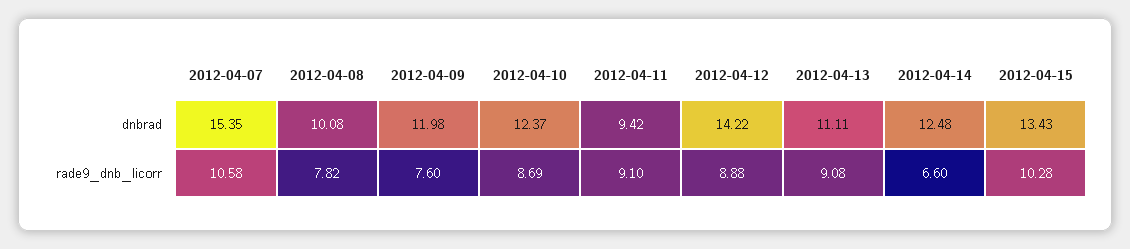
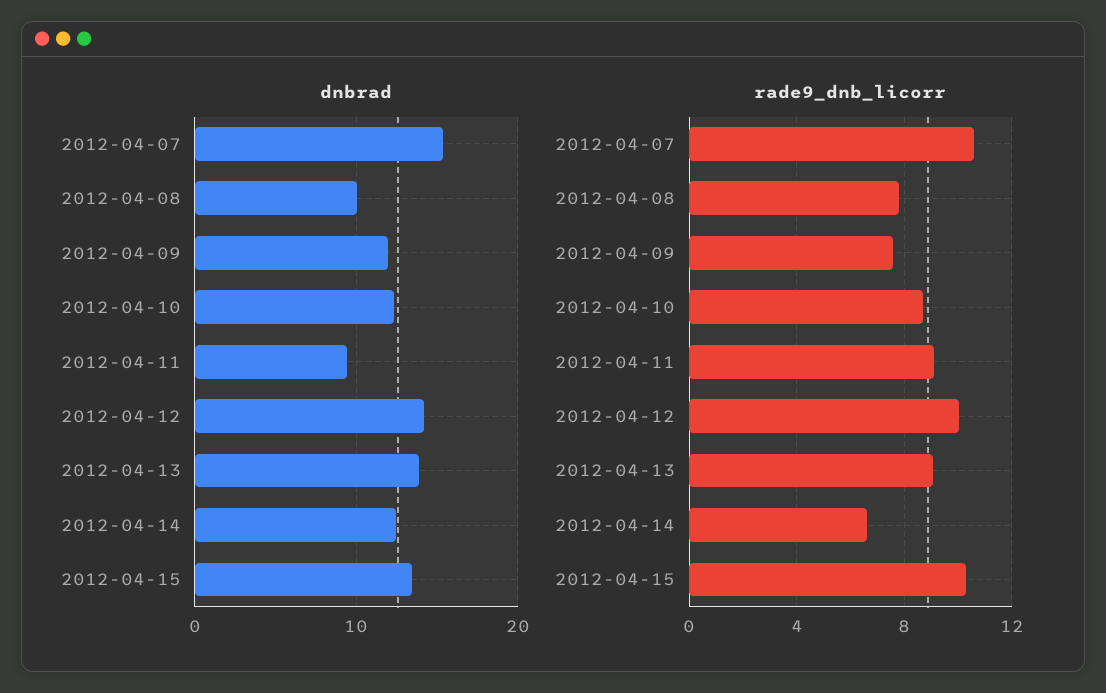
  {
    "dnbrad": {
      "2012-04-07": 15.35,
      "2012-04-08": 10.08,
      "2012-04-09": 11.98,
      "2012-04-10": 12.37,
      "2012-04-11": 9.42,
      "2012-04-12": 14.22,
-     "2012-04-13": 11.11,
+     "2012-04-13": 14,
      "2012-04-14": 12.48,
      "2012-04-15": 13.43
    },
    "rade9_dnb_licorr": {
      "2012-04-07": 10.58,
      "2012-04-08": 7.82,
      "2012-04-09": 7.6,
      "2012-04-10": 8.69,
      "2012-04-11": 9.1,
-     "2012-04-12": 8.88,
+     "2012-04-12": 10,
      "2012-04-13": 9.08,
      "2012-04-14": 6.6,
      "2012-04-15": 10.28
    }
  }

